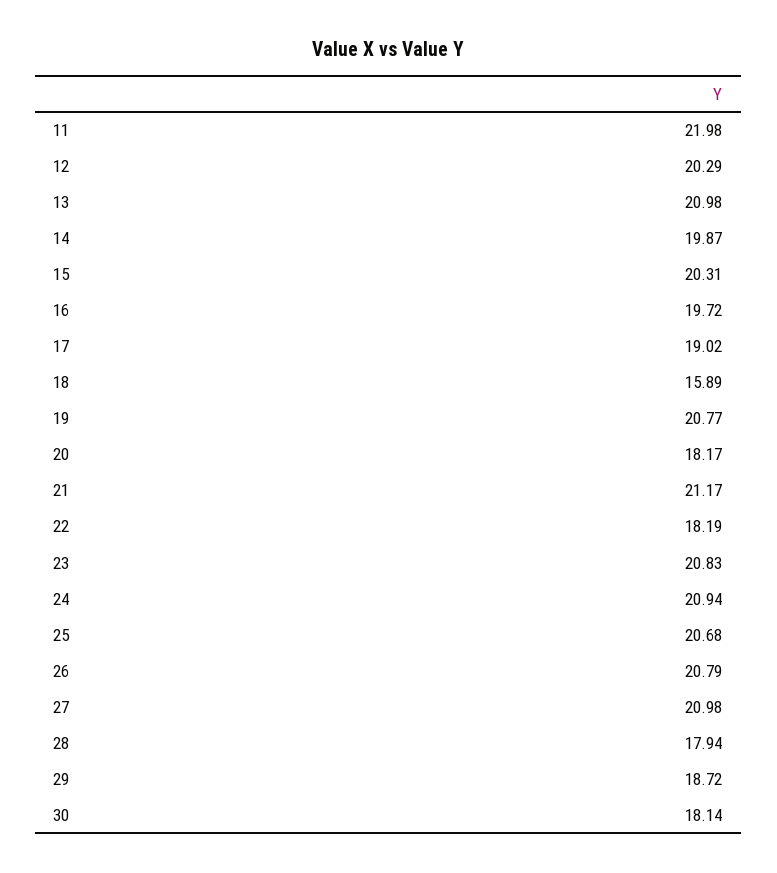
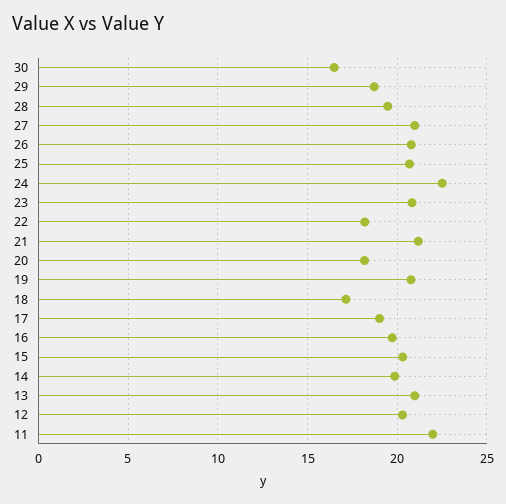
  {
    "11": 21.98,
    "12": 20.29,
    "13": 20.98,
    "14": 19.87,
    "15": 20.31,
    "16": 19.72,
    "17": 19.02,
-   "18": 15.89,
+   "18": 17,
    "19": 20.77,
    "20": 18.17,
    "21": 21.17,
    "22": 18.19,
    "23": 20.83,
-   "24": 20.94,
+   "24": 22.5,
    "25": 20.68,
    "26": 20.79,
    "27": 20.98,
-   "28": 17.94,
+   "28": 19.5,
    "29": 18.72,
-   "30": 18.14
+   "30": 16.5
  }

